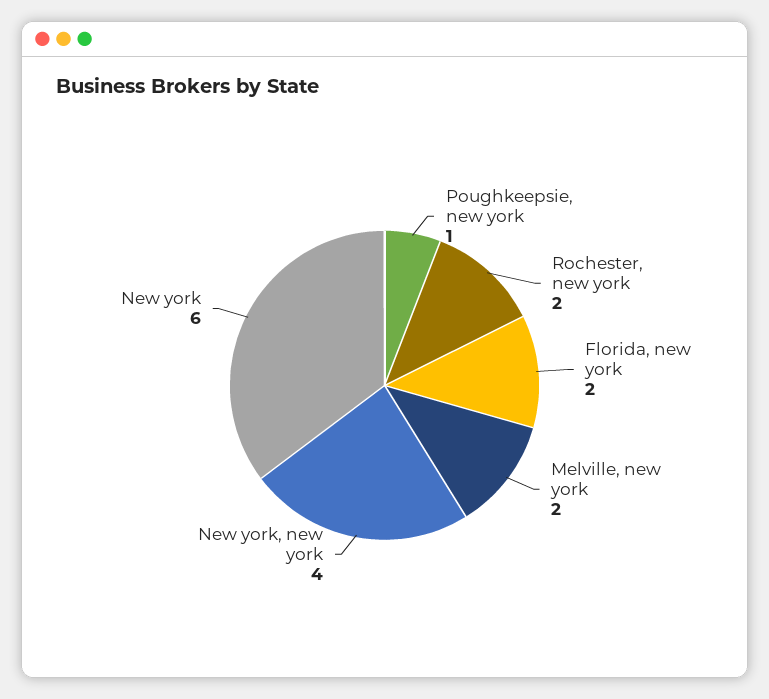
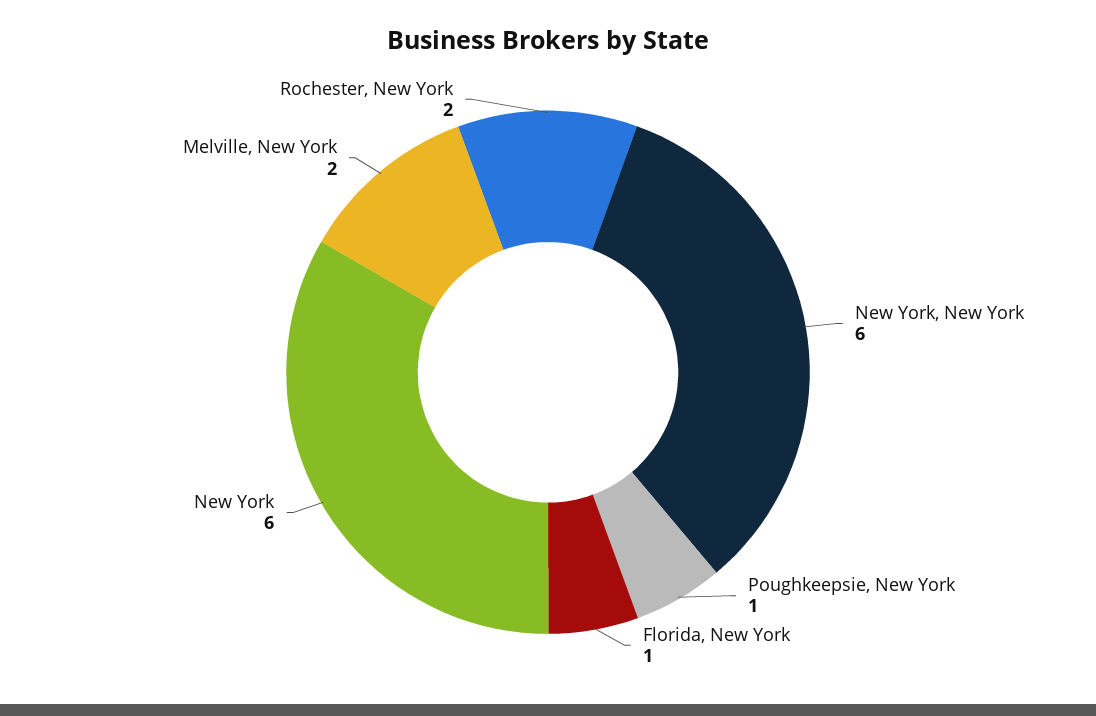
  {
    "Poughkeepsie, new york": 1,
    "Rochester, new york": 2,
-   "Florida, new york": 2,
+   "Florida, new york": 1,
    "Melville, new york": 2,
-   "New york, new york": 4,
+   "New york, new york": 6,
    "New york": 6
  }

